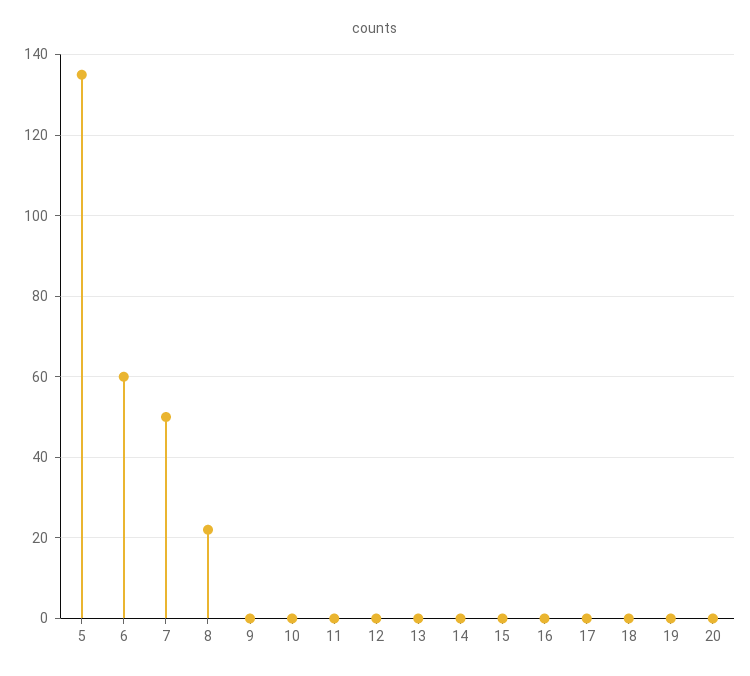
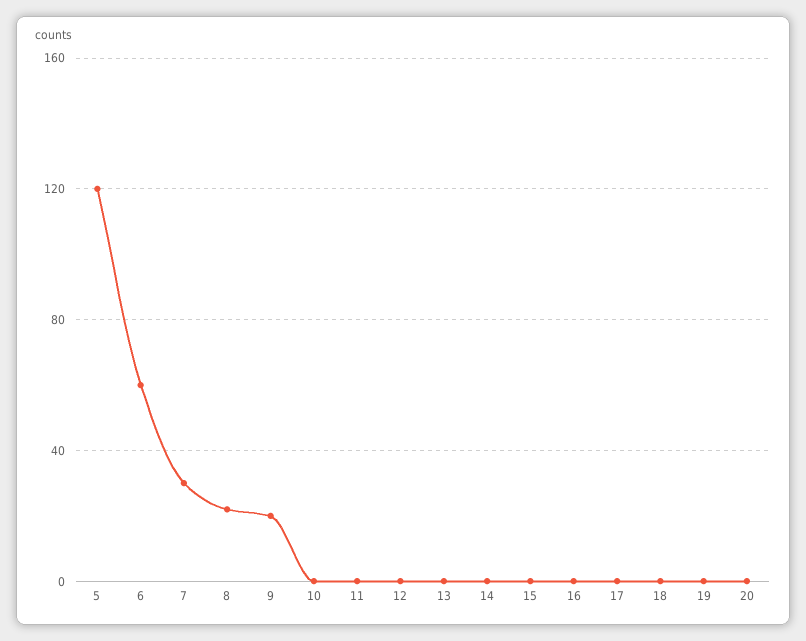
  {
-   "5": 135,
+   "5": 120,
    "6": 60,
-   "7": 50,
+   "7": 30,
    "8": 20,
-   "9": 0,
+   "9": 20,
    "10": 0,
    "11": 0,
    "12": 0,
    "13": 0,
    "14": 0,
    "15": 0,
    "16": 0,
    "17": 0,
    "18": 0,
    "19": 0,
    "20": 0
  }

